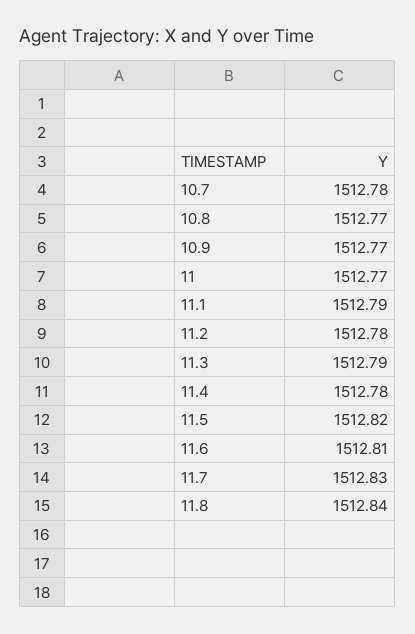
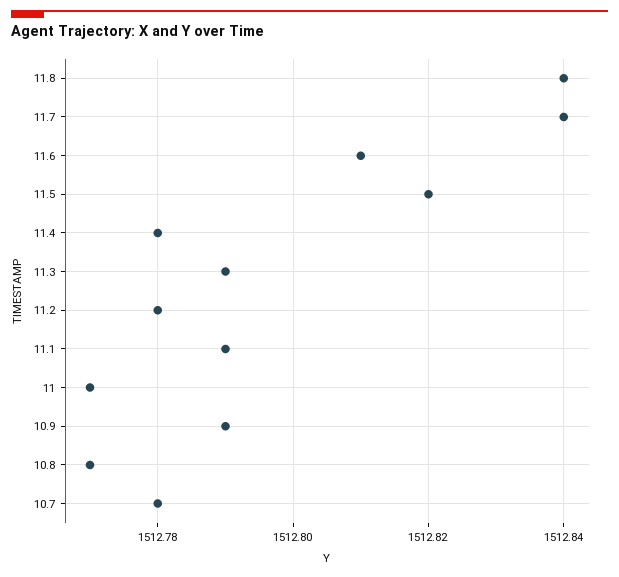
  {
    "10.7": 1512.78,
    "10.8": 1512.77,
-   "10.9": 1512.77,
+   "10.9": 1512.79,
    "11": 1512.77,
    "11.1": 1512.79,
    "11.2": 1512.78,
    "11.3": 1512.79,
    "11.4": 1512.78,
    "11.5": 1512.82,
    "11.6": 1512.81,
-   "11.7": 1512.83,
+   "11.7": 1512.84,
    "11.8": 1512.84
  }

